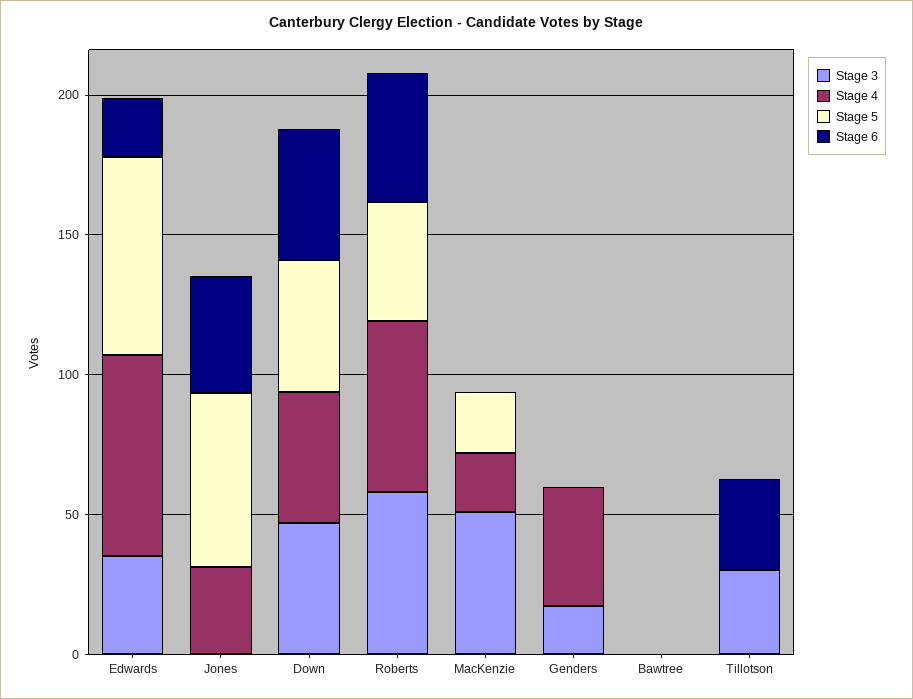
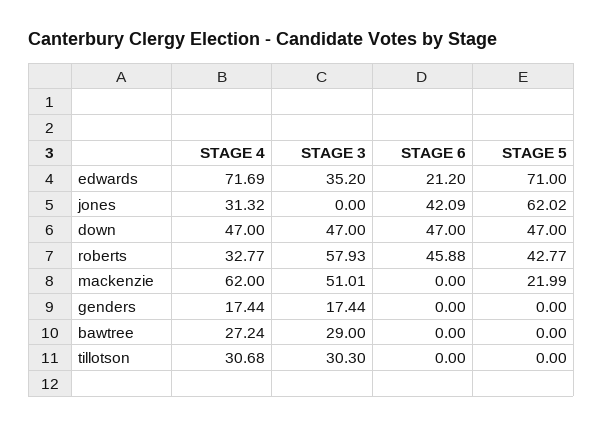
  {
    "Stage 3": {
      "Edwards": 35.2,
      "Jones": 0,
      "Down": 47,
      "Roberts": 57.93,
      "MacKenzie": 51.01,
      "Genders": 17.44,
-     "Bawtree": 0,
+     "Bawtree": 29,
      "Tillotson": 30.3
    },
    "Stage 4": {
      "Edwards": 71.69,
      "Jones": 31.32,
      "Down": 47,
-     "Roberts": 60,
+     "Roberts": 32.77,
-     "MacKenzie": 20,
+     "MacKenzie": 62,
-     "Genders": 40,
+     "Genders": 17.44,
-     "Bawtree": 0,
+     "Bawtree": 27.24,
-     "Tillotson": 0
+     "Tillotson": 30.68
    },
    "Stage 5": {
      "Edwards": 71,
      "Jones": 62.02,
      "Down": 47,
      "Roberts": 42.77,
      "MacKenzie": 21.99,
      "Genders": 0,
      "Bawtree": 0,
      "Tillotson": 0
    },
    "Stage 6": {
      "Edwards": 21.2,
      "Jones": 42.09,
      "Down": 47,
      "Roberts": 45.88,
      "MacKenzie": 0,
      "Genders": 0,
      "Bawtree": 0,
-     "Tillotson": 30
+     "Tillotson": 0
    }
  }

